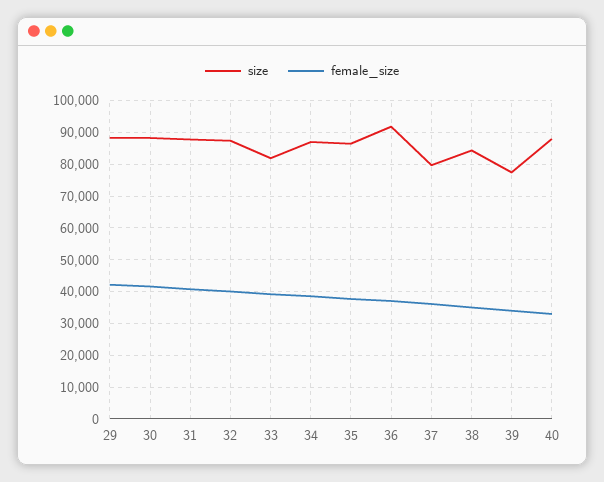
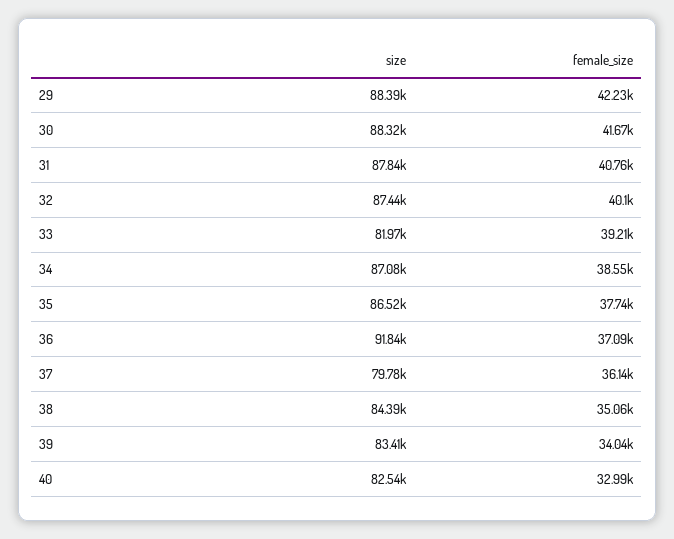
  {
    "size": {
      "29": 88390,
      "30": 88320,
      "31": 87840,
      "32": 87440,
      "33": 81970,
      "34": 87080,
      "35": 86520,
      "36": 91840,
      "37": 79780,
      "38": 84390,
-     "39": 78000,
+     "39": 83410,
-     "40": 88000
+     "40": 82540
    },
    "female_size": {
      "29": 42230,
      "30": 41670,
      "31": 40760,
      "32": 40100,
      "33": 39210,
      "34": 38550,
      "35": 37740,
      "36": 37090,
      "37": 36140,
      "38": 35060,
      "39": 34040,
      "40": 32990
    }
  }

